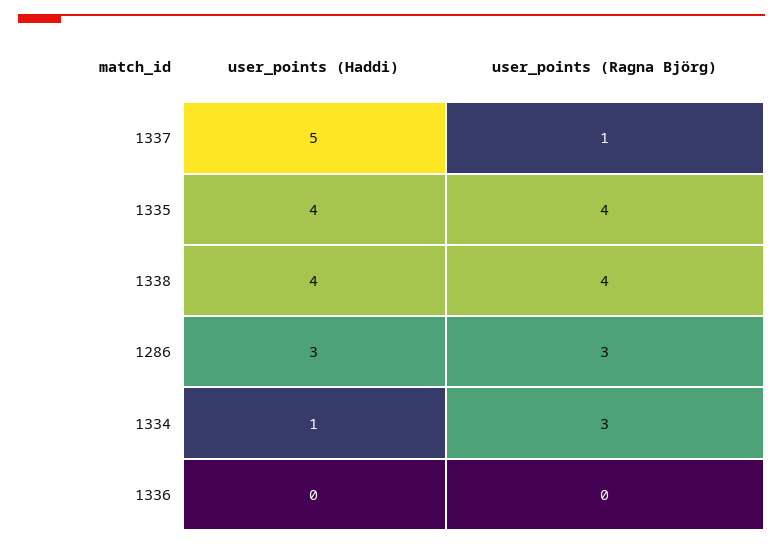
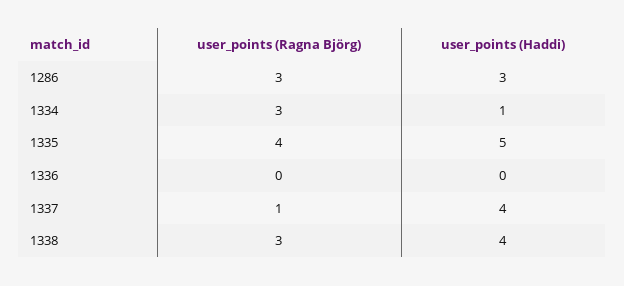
  {
    "user_points (Haddi)": {
-     "1337": 5,
+     "1337": 4,
-     "1335": 4,
+     "1335": 5,
      "1338": 4,
      "1286": 3,
      "1334": 1,
      "1336": 0
    },
    "user_points (Ragna Björg)": {
      "1337": 1,
      "1335": 4,
-     "1338": 4,
+     "1338": 3,
      "1286": 3,
      "1334": 3,
      "1336": 0
    }
  }

